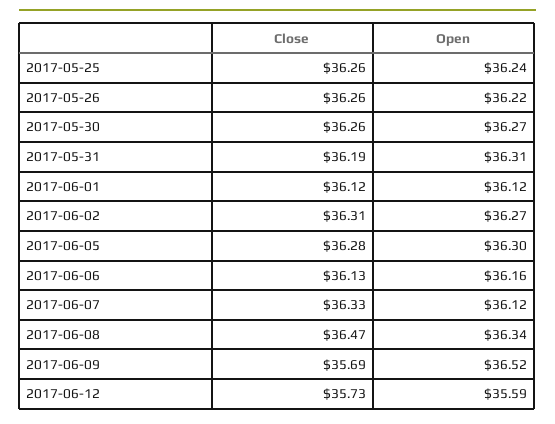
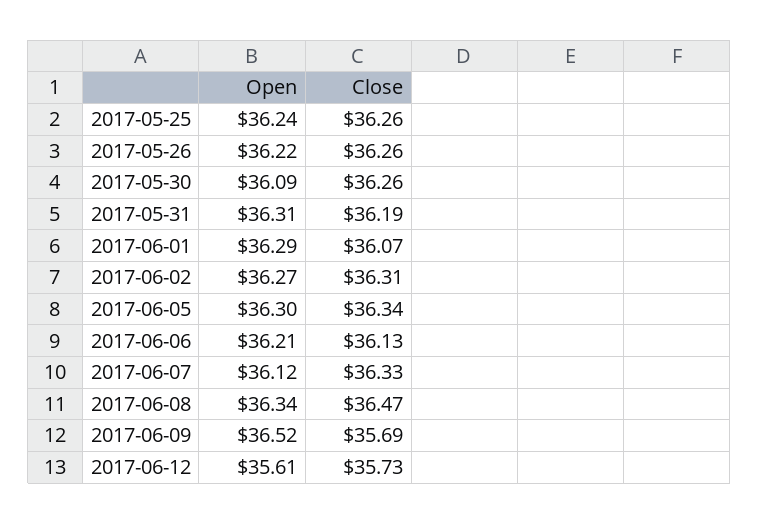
  {
    "Close": {
      "2017-05-25": 36.26,
      "2017-05-26": 36.26,
      "2017-05-30": 36.26,
      "2017-05-31": 36.19,
-     "2017-06-01": 36.12,
+     "2017-06-01": 36.07,
      "2017-06-02": 36.31,
-     "2017-06-05": 36.28,
+     "2017-06-05": 36.34,
      "2017-06-06": 36.13,
      "2017-06-07": 36.33,
      "2017-06-08": 36.47,
      "2017-06-09": 35.69,
      "2017-06-12": 35.73
    },
    "Open": {
      "2017-05-25": 36.24,
      "2017-05-26": 36.22,
-     "2017-05-30": 36.27,
+     "2017-05-30": 36.09,
      "2017-05-31": 36.31,
-     "2017-06-01": 36.12,
+     "2017-06-01": 36.29,
      "2017-06-02": 36.27,
      "2017-06-05": 36.3,
-     "2017-06-06": 36.16,
+     "2017-06-06": 36.21,
      "2017-06-07": 36.12,
      "2017-06-08": 36.34,
      "2017-06-09": 36.52,
-     "2017-06-12": 35.59
+     "2017-06-12": 35.61
    }
  }

